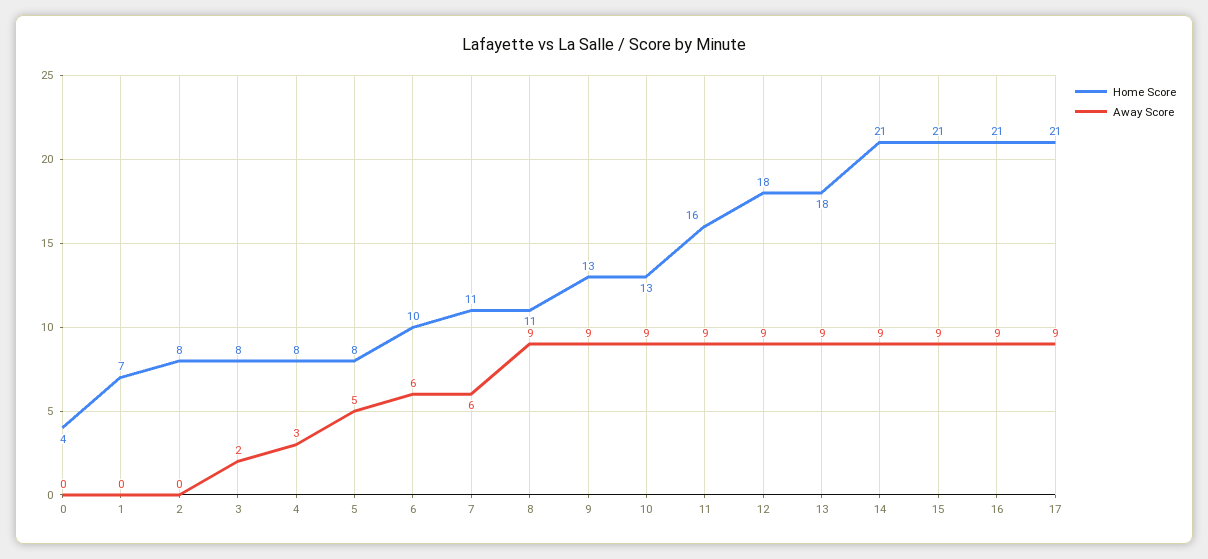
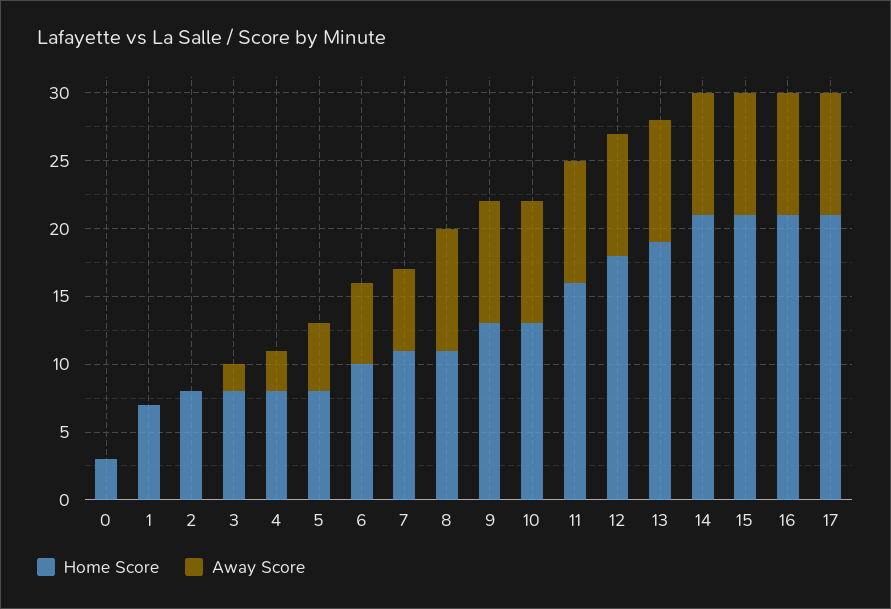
  {
    "Home Score": {
-     "0": 4,
+     "0": 3,
      "1": 7,
      "2": 8,
      "3": 8,
      "4": 8,
      "5": 8,
      "6": 10,
      "7": 11,
      "8": 11,
      "9": 13,
      "10": 13,
      "11": 16,
      "12": 18,
-     "13": 18,
+     "13": 19,
      "14": 21,
      "15": 21,
      "16": 21,
      "17": 21
    },
    "Away Score": {
      "0": 0,
      "1": 0,
      "2": 0,
      "3": 2,
      "4": 3,
      "5": 5,
      "6": 6,
      "7": 6,
      "8": 9,
      "9": 9,
      "10": 9,
      "11": 9,
      "12": 9,
      "13": 9,
      "14": 9,
      "15": 9,
      "16": 9,
      "17": 9
    }
  }

